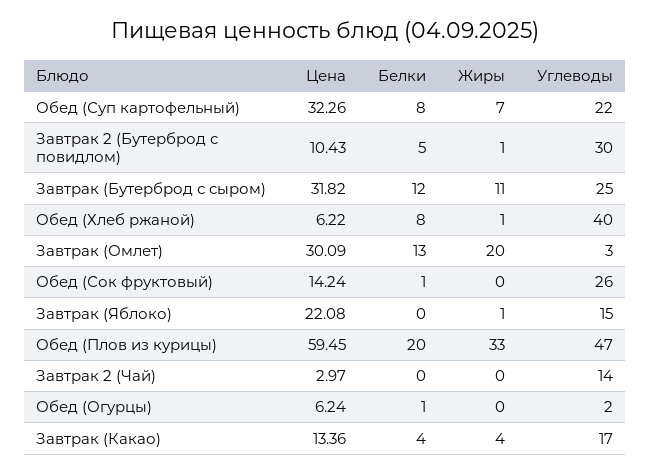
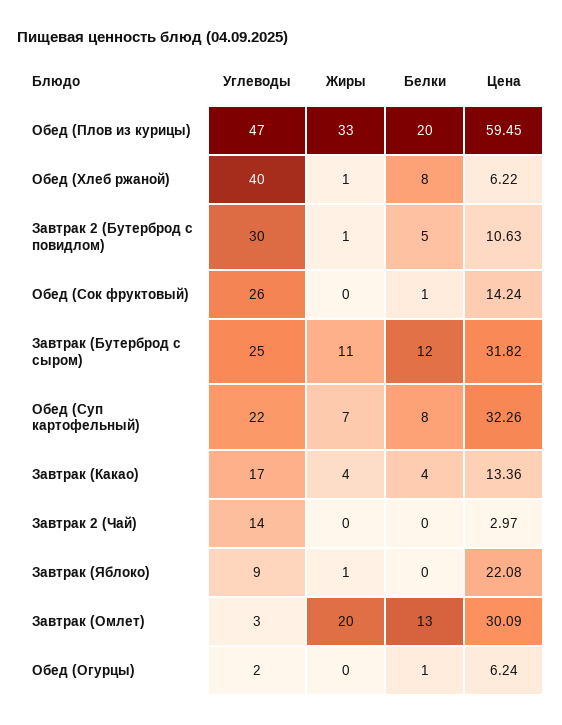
  {
    "Цена": {
      "Обед (Суп картофельный)": 32.26,
-     "Завтрак 2 (Бутерброд с повидлом)": 10.43,
+     "Завтрак 2 (Бутерброд с повидлом)": 10.63,
      "Завтрак (Бутерброд с сыром)": 31.82,
      "Обед (Хлеб ржаной)": 6.22,
      "Завтрак (Омлет)": 30.09,
      "Обед (Сок фруктовый)": 14.24,
      "Завтрак (Яблоко)": 22.08,
      "Обед (Плов из курицы)": 59.45,
      "Завтрак 2 (Чай)": 2.97,
      "Обед (Огурцы)": 6.24,
      "Завтрак (Какао)": 13.36
    },
    "Белки": {
      "Обед (Суп картофельный)": 8,
      "Завтрак 2 (Бутерброд с повидлом)": 5,
      "Завтрак (Бутерброд с сыром)": 12,
      "Обед (Хлеб ржаной)": 8,
      "Завтрак (Омлет)": 13,
      "Обед (Сок фруктовый)": 1,
      "Завтрак (Яблоко)": 0,
      "Обед (Плов из курицы)": 20,
      "Завтрак 2 (Чай)": 0,
      "Обед (Огурцы)": 1,
      "Завтрак (Какао)": 4
    },
    "Жиры": {
      "Обед (Суп картофельный)": 7,
      "Завтрак 2 (Бутерброд с повидлом)": 1,
      "Завтрак (Бутерброд с сыром)": 11,
      "Обед (Хлеб ржаной)": 1,
      "Завтрак (Омлет)": 20,
      "Обед (Сок фруктовый)": 0,
      "Завтрак (Яблоко)": 1,
      "Обед (Плов из курицы)": 33,
      "Завтрак 2 (Чай)": 0,
      "Обед (Огурцы)": 0,
      "Завтрак (Какао)": 4
    },
    "Углеводы": {
      "Обед (Суп картофельный)": 22,
      "Завтрак 2 (Бутерброд с повидлом)": 30,
      "Завтрак (Бутерброд с сыром)": 25,
      "Обед (Хлеб ржаной)": 40,
      "Завтрак (Омлет)": 3,
      "Обед (Сок фруктовый)": 26,
-     "Завтрак (Яблоко)": 15,
+     "Завтрак (Яблоко)": 9,
      "Обед (Плов из курицы)": 47,
      "Завтрак 2 (Чай)": 14,
      "Обед (Огурцы)": 2,
      "Завтрак (Какао)": 17
    }
  }

